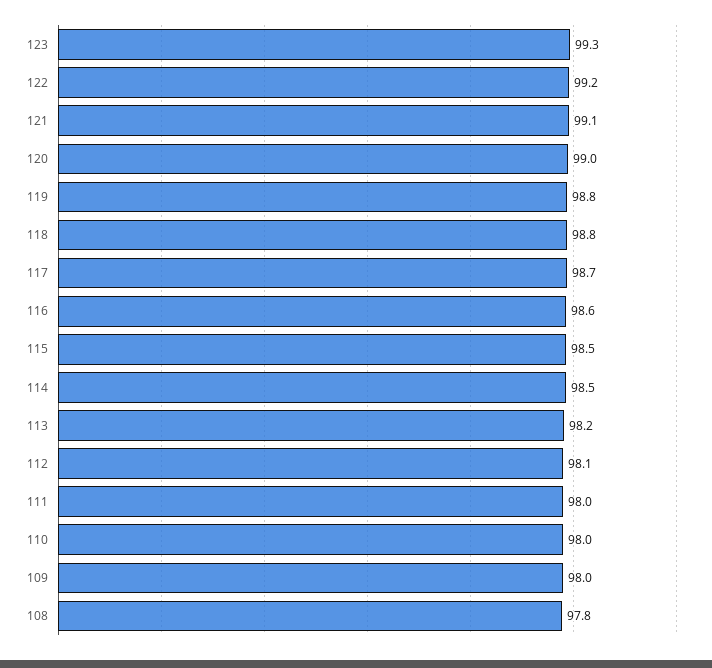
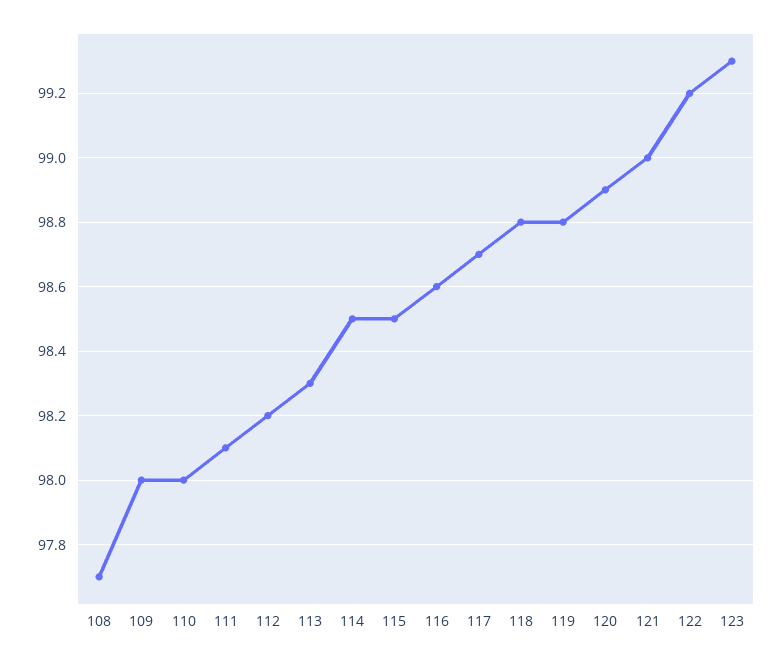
  {
    "123": 99.3,
    "122": 99.2,
-   "121": 99.1,
+   "121": 99,
-   "120": 99,
+   "120": 98.9,
    "119": 98.8,
    "118": 98.8,
    "117": 98.7,
    "116": 98.6,
    "115": 98.5,
    "114": 98.5,
-   "113": 98.2,
+   "113": 98.3,
-   "112": 98.1,
+   "112": 98.2,
-   "111": 98,
+   "111": 98.1,
    "110": 98,
    "109": 98,
-   "108": 97.8
+   "108": 97.7
  }

